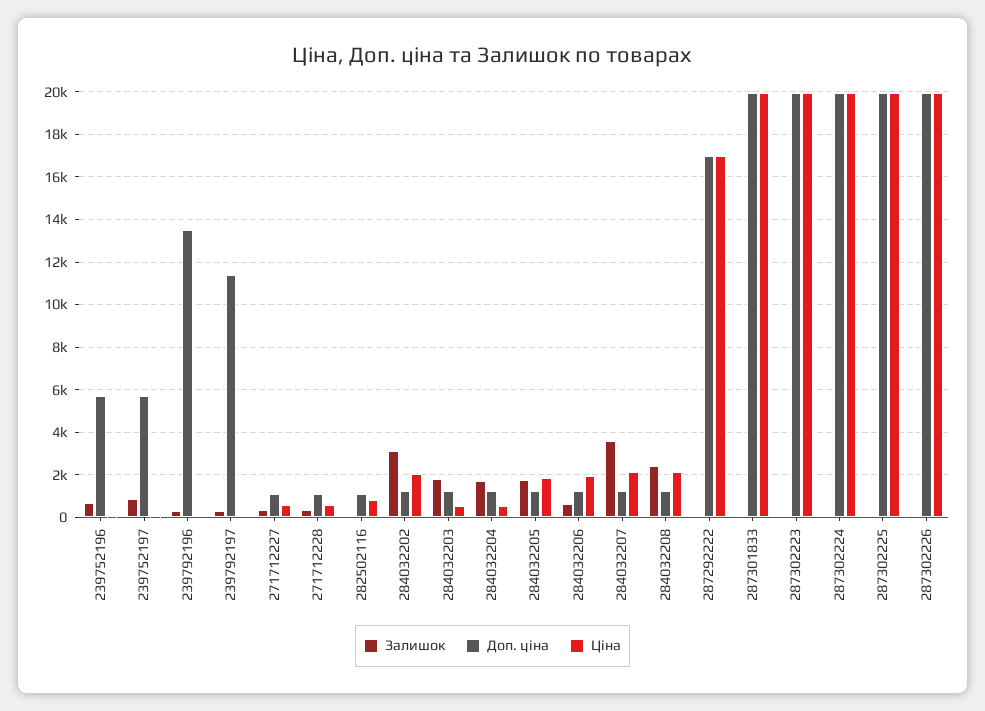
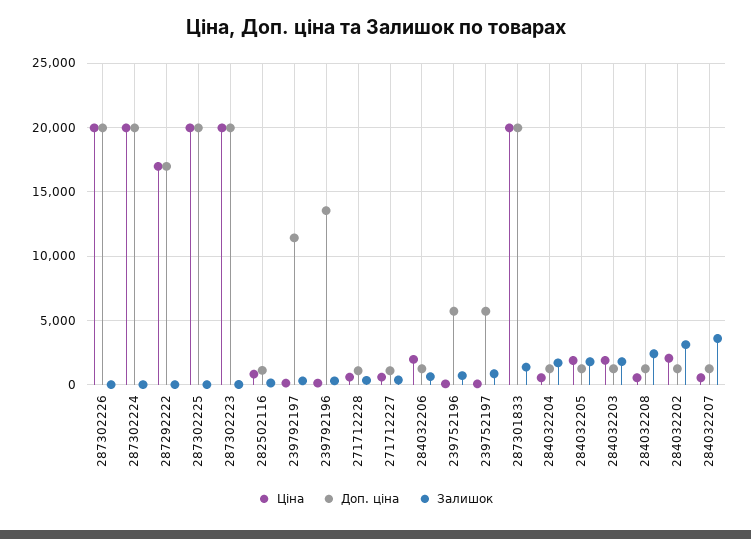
  {
    "Залишок": {
      "239752196": 500,
      "239752197": 1000,
      "239792196": 500,
      "239792197": 500,
      "271712227": 500,
      "271712228": 500,
      "282502116": 0,
      "284032202": 3000,
      "284032203": 2000,
      "284032204": 1500,
      "284032205": 2000,
      "284032206": 500,
      "284032207": 3500,
      "284032208": 2500,
      "287292222": 0,
-     "287301833": 0,
+     "287301833": 1500,
      "287302223": 0,
      "287302224": 0,
      "287302225": 0,
      "287302226": 0
    },
    "Доп. ціна": {
      "239752196": 5500,
      "239752197": 5500,
      "239792196": 13500,
      "239792197": 11500,
      "271712227": 1000,
      "271712228": 1000,
      "282502116": 1000,
      "284032202": 1000,
      "284032203": 1000,
      "284032204": 1000,
      "284032205": 1000,
      "284032206": 1000,
      "284032207": 1000,
      "284032208": 1000,
      "287292222": 17000,
      "287301833": 20000,
      "287302223": 20000,
      "287302224": 20000,
      "287302225": 20000,
      "287302226": 20000
    },
    "Ціна": {
      "239752196": 0,
      "239752197": 0,
      "239792196": 0,
      "239792197": 0,
      "271712227": 500,
      "271712228": 500,
      "282502116": 1000,
      "284032202": 2000,
-     "284032203": 500,
+     "284032203": 2000,
      "284032204": 500,
      "284032205": 2000,
      "284032206": 2000,
-     "284032207": 2000,
+     "284032207": 500,
-     "284032208": 2000,
+     "284032208": 500,
      "287292222": 17000,
      "287301833": 20000,
      "287302223": 20000,
      "287302224": 20000,
      "287302225": 20000,
      "287302226": 20000
    }
  }

